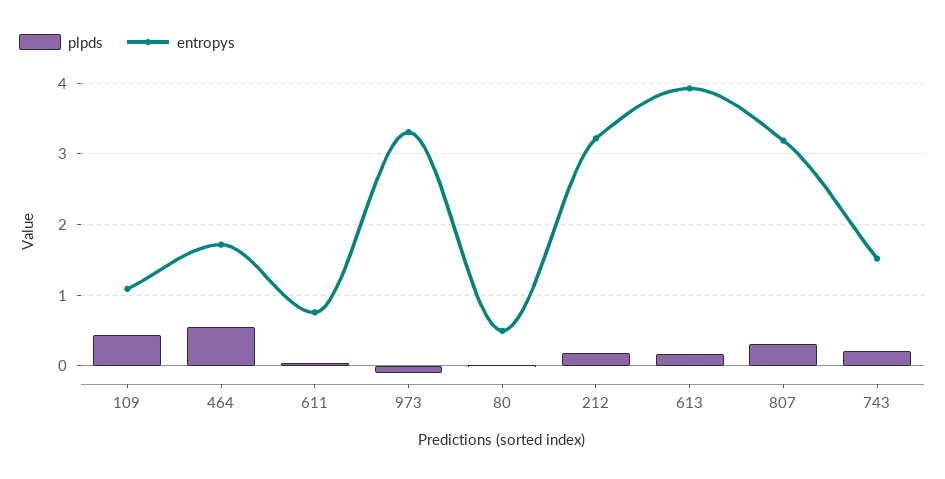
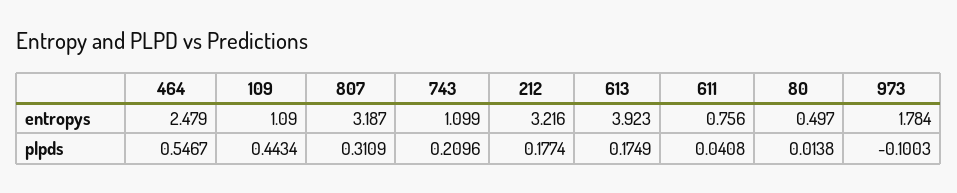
  {
    "plpds": {
      "109": 0.4434,
      "464": 0.5467,
      "611": 0.0408,
      "973": -0.1003,
      "80": 0.0138,
      "212": 0.1774,
      "613": 0.1749,
      "807": 0.3109,
      "743": 0.2096
    },
    "entropys": {
      "109": 1.09,
-     "464": 1.7,
+     "464": 2.479,
      "611": 0.756,
-     "973": 3.3,
+     "973": 1.784,
      "80": 0.497,
      "212": 3.216,
      "613": 3.923,
      "807": 3.187,
-     "743": 1.5
+     "743": 1.099
    }
  }

